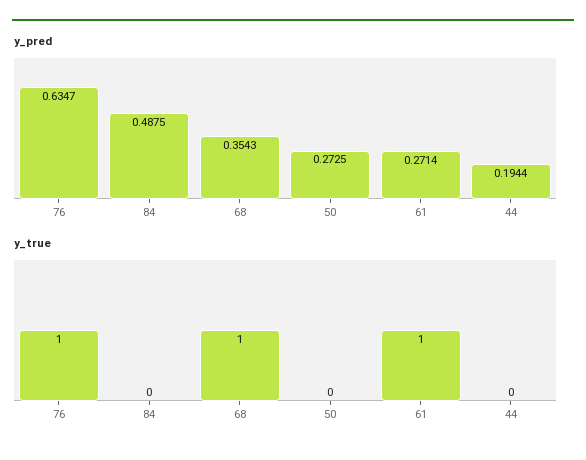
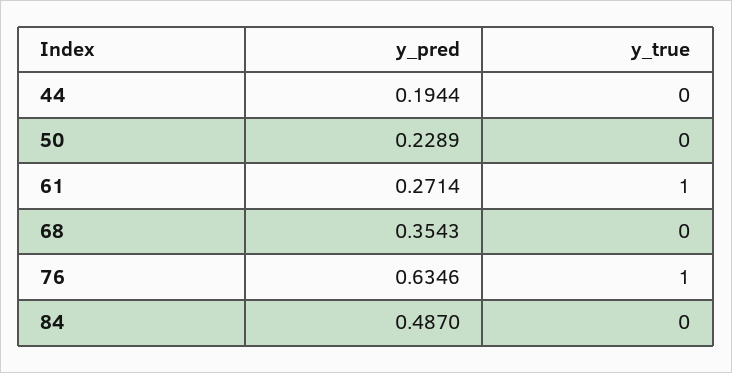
  {
    "y_pred": {
-     "76": 0.6347,
+     "76": 0.6346,
-     "84": 0.4875,
+     "84": 0.487,
      "68": 0.3543,
-     "50": 0.2725,
+     "50": 0.2289,
      "61": 0.2714,
      "44": 0.1944
    },
    "y_true": {
      "76": 1,
      "84": 0,
-     "68": 1,
+     "68": 0,
      "50": 0,
      "61": 1,
      "44": 0
    }
  }

